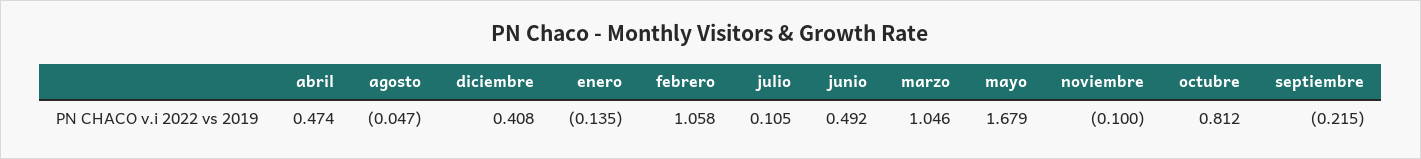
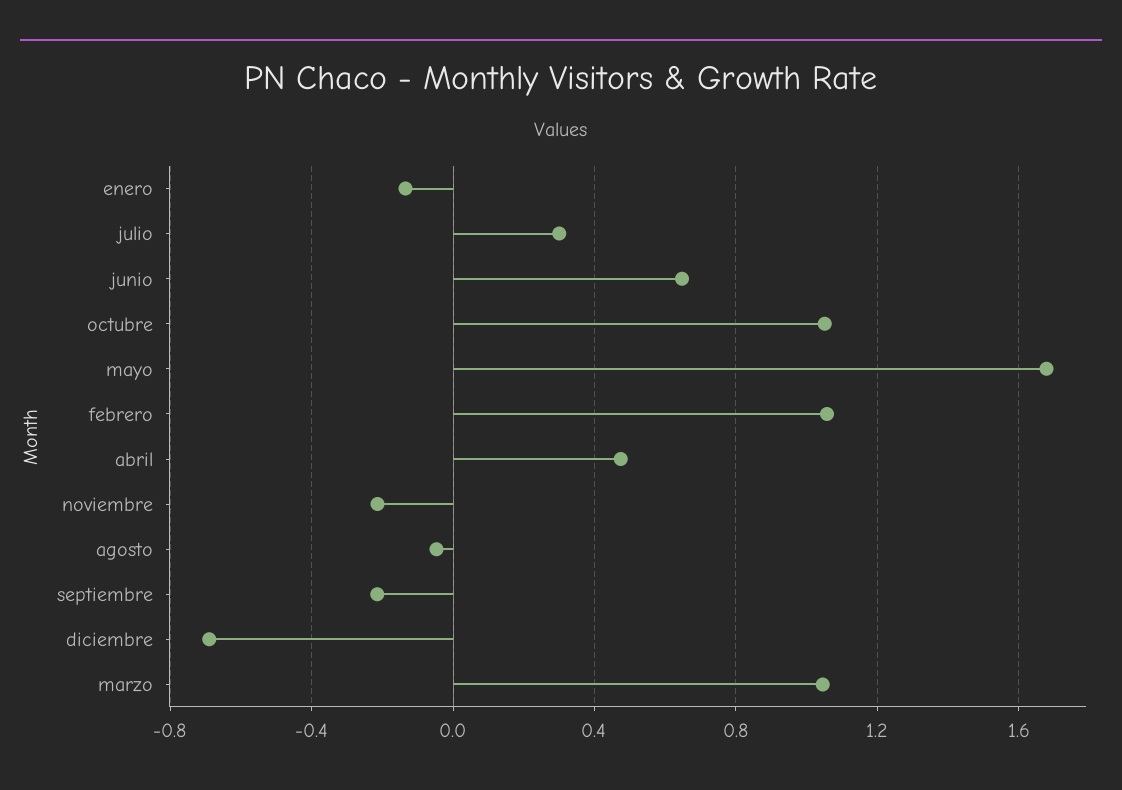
  {
    "abril": 0.474,
    "agosto": -0.047,
-   "diciembre": 0.408,
+   "diciembre": -0.7,
    "enero": -0.135,
    "febrero": 1.058,
-   "julio": 0.105,
+   "julio": 0.3,
-   "junio": 0.492,
+   "junio": 0.65,
    "marzo": 1.046,
    "mayo": 1.679,
-   "noviembre": -0.1,
+   "noviembre": -0.2,
-   "octubre": 0.812,
+   "octubre": 1.05,
    "septiembre": -0.215
  }

